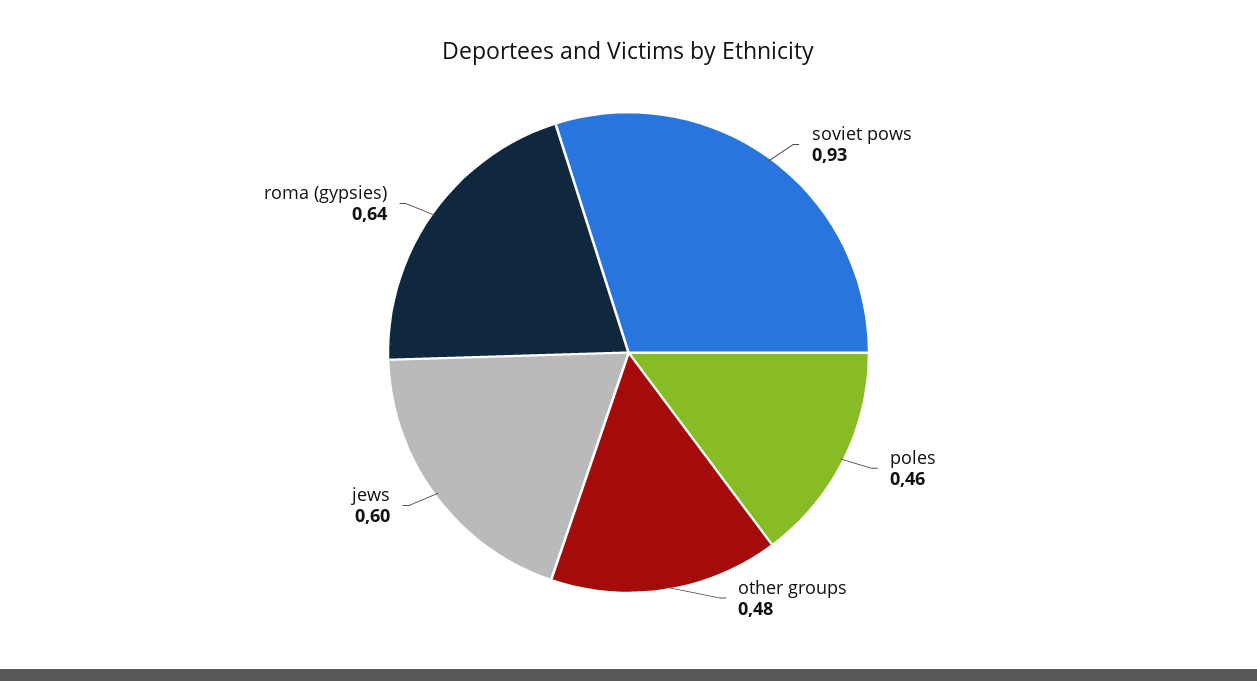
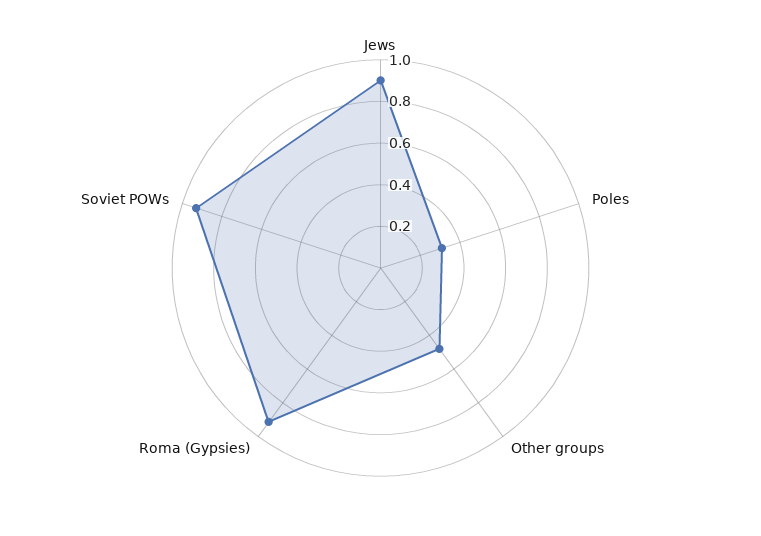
  {
    "soviet pows": 0.93,
-   "poles": 0.46,
+   "poles": 0.3,
    "other groups": 0.48,
-   "jews": 0.6,
+   "jews": 0.9,
-   "roma (gypsies)": 0.64
+   "roma (gypsies)": 0.9
  }

